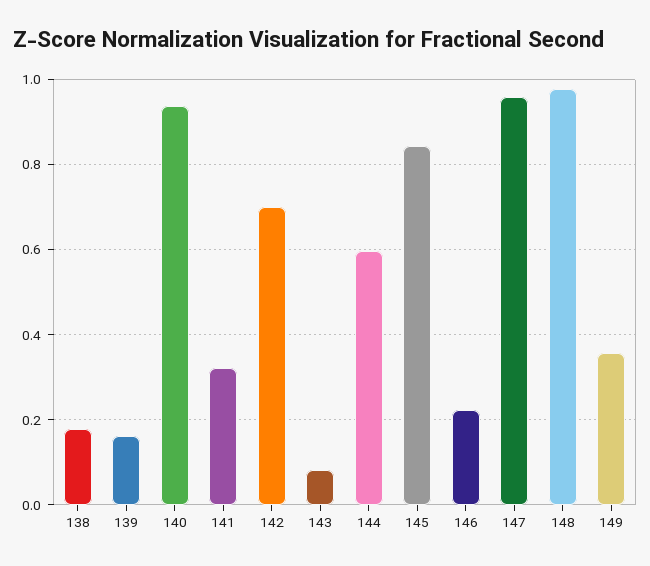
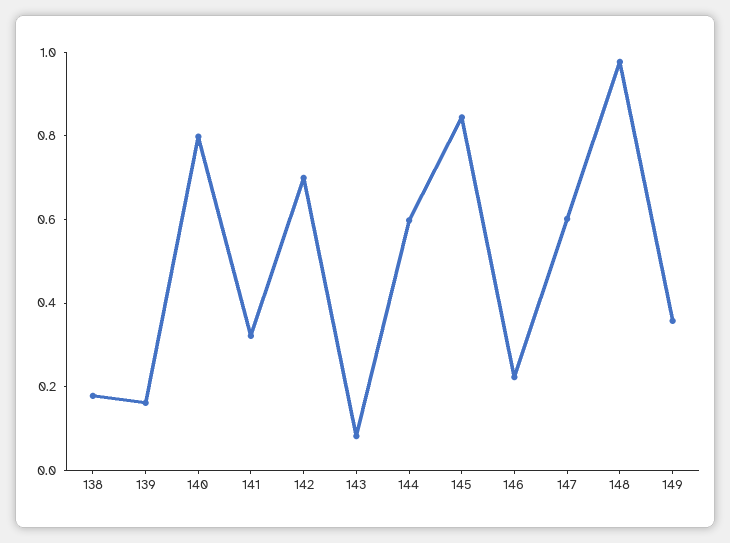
  {
    "138": 0.18,
    "139": 0.16,
-   "140": 0.94,
+   "140": 0.8,
    "141": 0.32,
    "142": 0.7,
    "143": 0.08,
    "144": 0.6,
    "145": 0.84,
    "146": 0.22,
-   "147": 0.96,
+   "147": 0.6,
    "148": 0.98,
    "149": 0.36
  }

